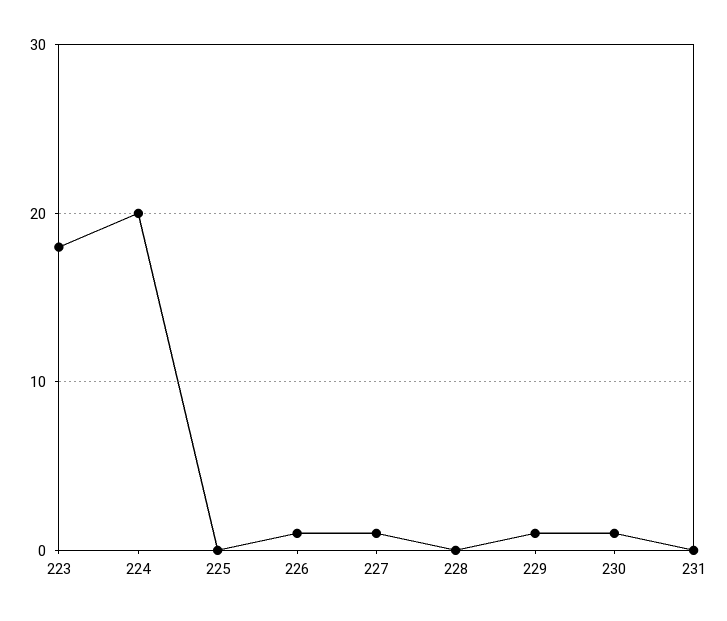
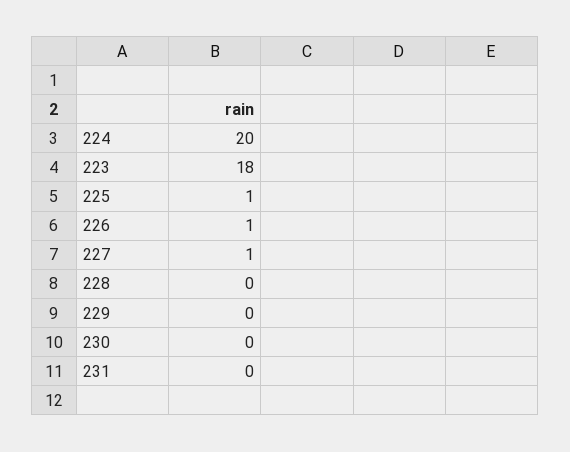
  {
    "223": 18,
    "224": 20,
-   "225": 0,
+   "225": 1,
    "226": 1,
    "227": 1,
    "228": 0,
-   "229": 1,
+   "229": 0,
-   "230": 1,
+   "230": 0,
    "231": 0
  }

